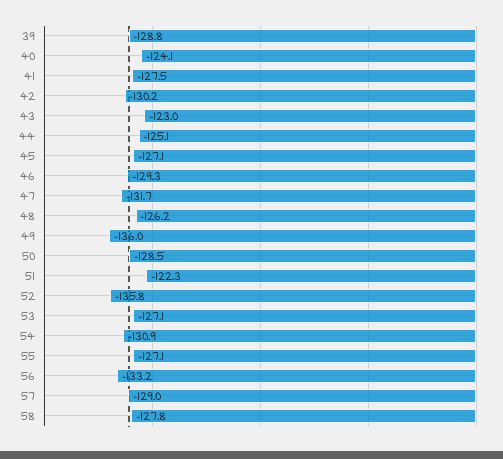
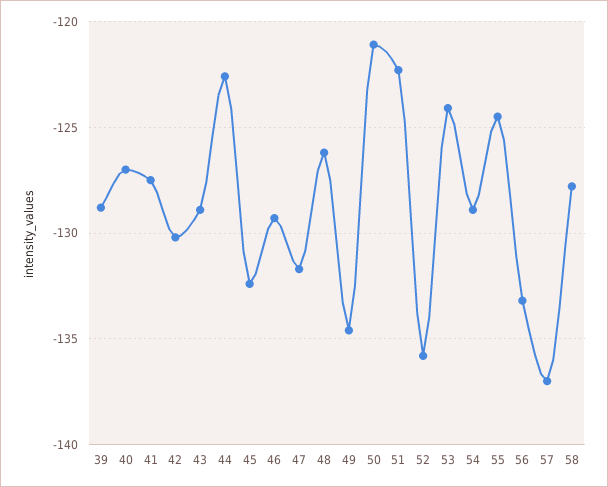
  {
    "39": -128.8,
-   "40": -124.1,
+   "40": -127,
    "41": -127.5,
    "42": -130.2,
-   "43": -123,
+   "43": -129,
-   "44": -125.1,
+   "44": -122.5,
-   "45": -127.1,
+   "45": -132.5,
    "46": -129.3,
    "47": -131.7,
    "48": -126.2,
-   "49": -136,
+   "49": -134.5,
-   "50": -128.5,
+   "50": -121,
    "51": -122.3,
    "52": -135.8,
-   "53": -127.1,
+   "53": -124,
-   "54": -130.9,
+   "54": -129,
-   "55": -127.1,
+   "55": -124.5,
    "56": -133.2,
-   "57": -129,
+   "57": -137,
    "58": -127.8
  }

